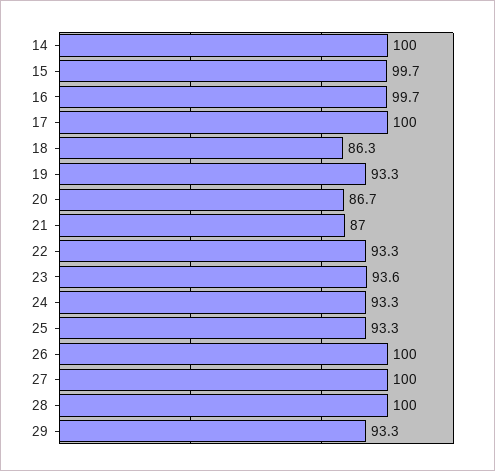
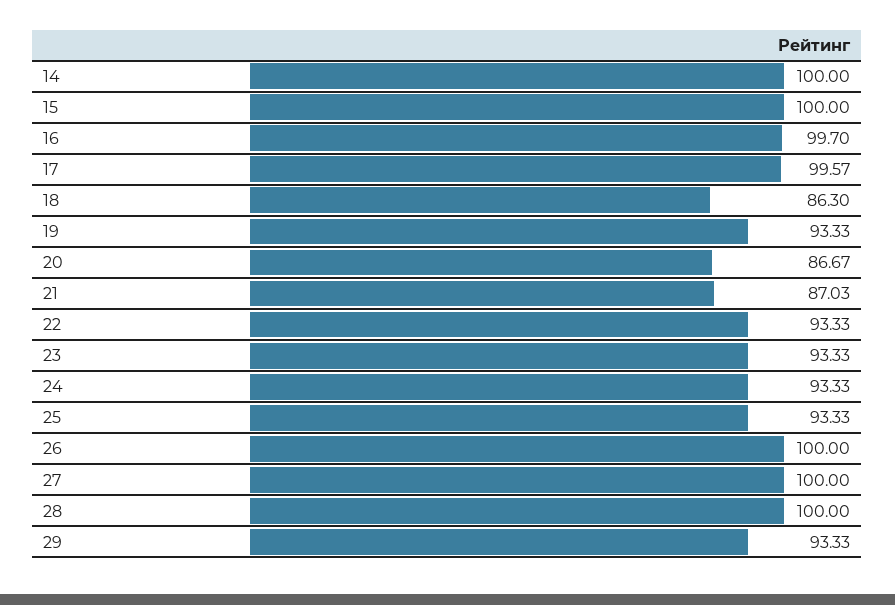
  {
    "14": 100,
-   "15": 99.7,
+   "15": 100,
    "16": 99.7,
-   "17": 100,
+   "17": 99.57,
    "18": 86.3,
    "19": 93.33,
    "20": 86.67,
    "21": 87.03,
    "22": 93.33,
-   "23": 93.6,
+   "23": 93.33,
    "24": 93.33,
    "25": 93.33,
    "26": 100,
    "27": 100,
    "28": 100,
    "29": 93.33
  }

